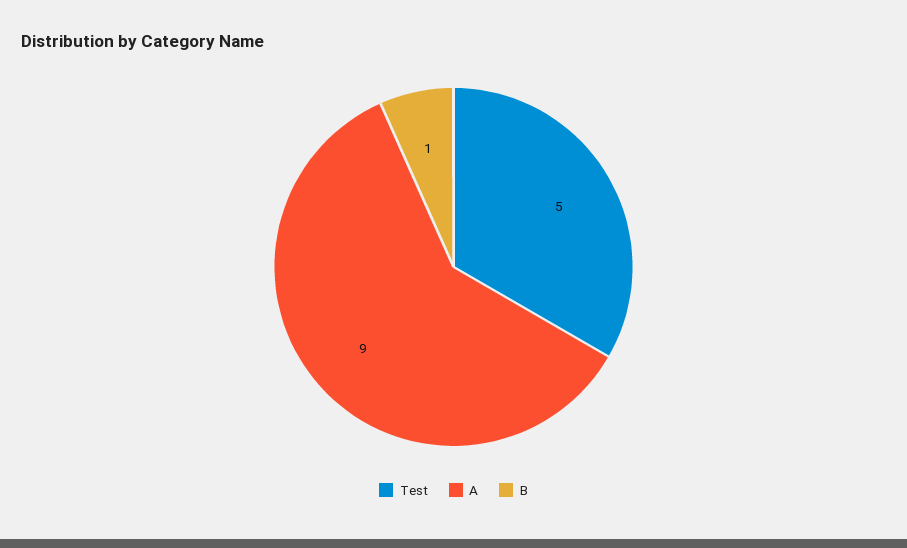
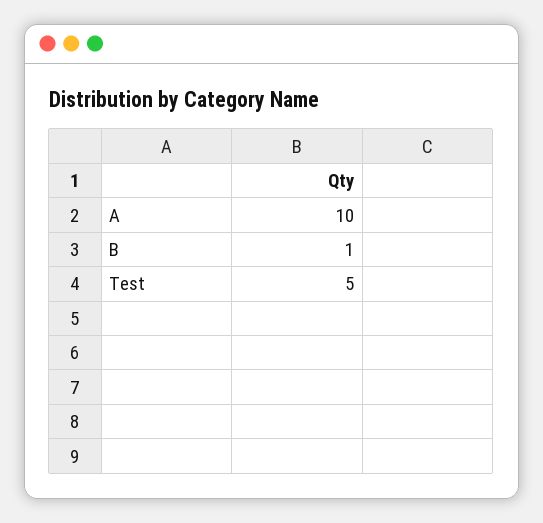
  {
    "Test": 5,
-   "A": 9,
+   "A": 10,
    "B": 1
  }

